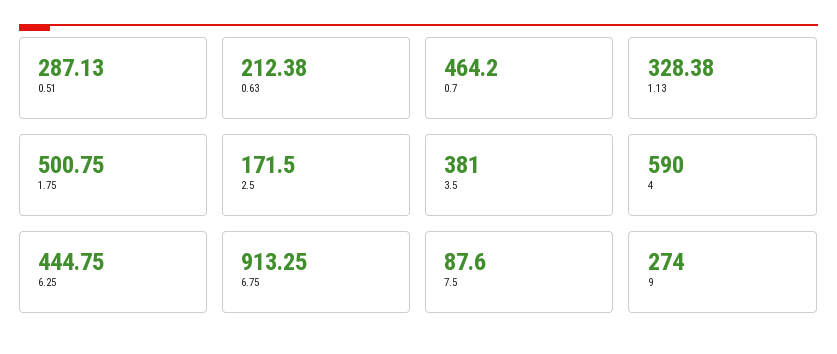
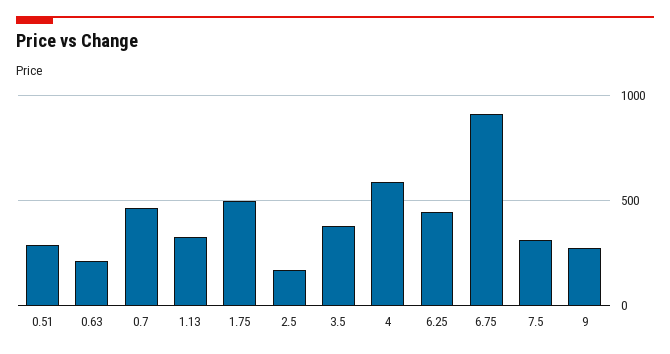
  {
    "0.51": 287.13,
    "0.63": 212.38,
    "0.7": 464.2,
    "1.13": 328.38,
    "1.75": 500.75,
    "2.5": 171.5,
    "3.5": 381,
    "4": 590,
    "6.25": 444.75,
    "6.75": 913.25,
-   "7.5": 87.6,
+   "7.5": 300,
    "9": 274
  }

